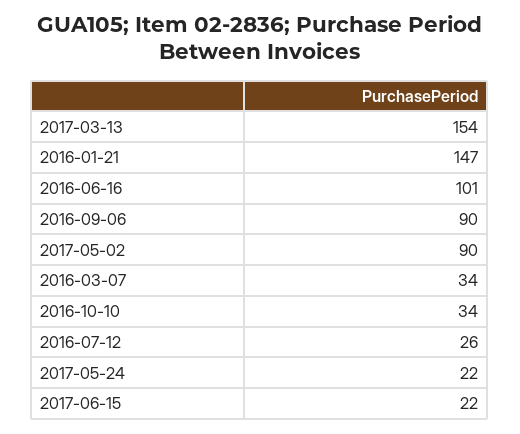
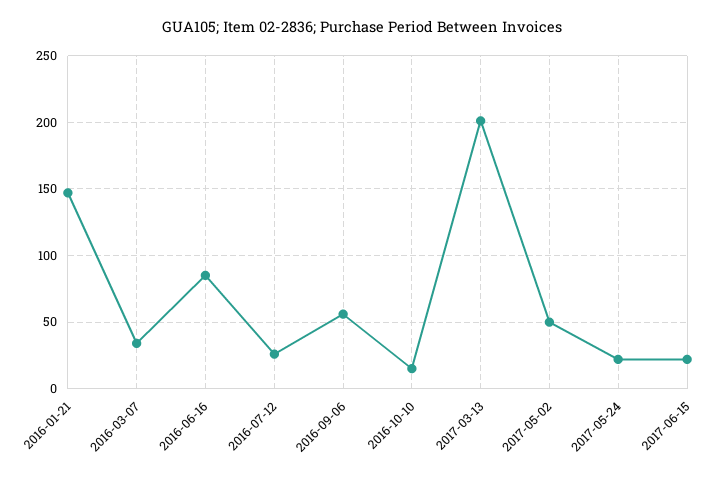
  {
-   "2017-03-13": 154,
+   "2017-03-13": 200,
    "2016-01-21": 147,
-   "2016-06-16": 101,
+   "2016-06-16": 85,
-   "2016-09-06": 90,
+   "2016-09-06": 55,
-   "2017-05-02": 90,
+   "2017-05-02": 50,
    "2016-03-07": 34,
-   "2016-10-10": 34,
+   "2016-10-10": 15,
    "2016-07-12": 26,
    "2017-05-24": 22,
    "2017-06-15": 22
  }

